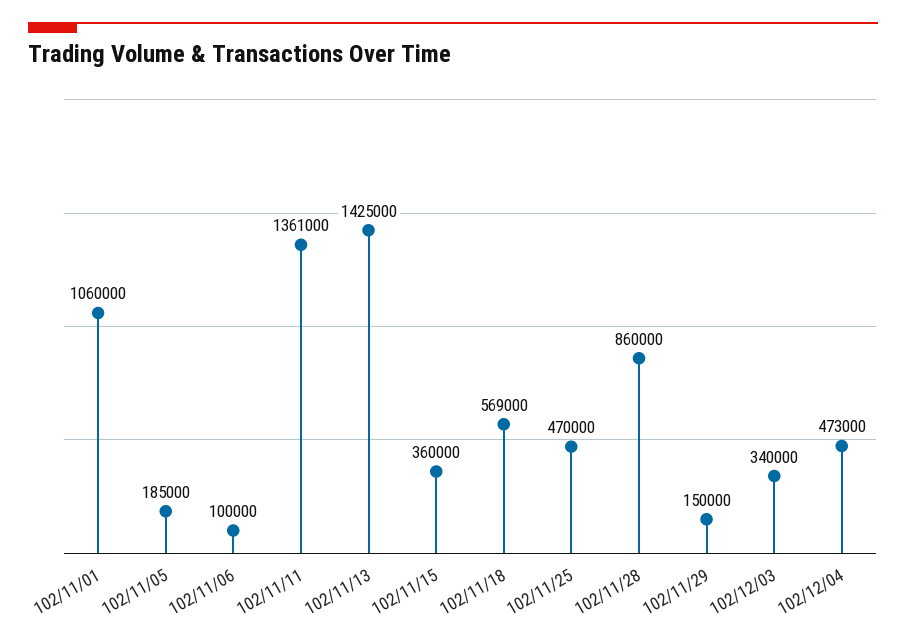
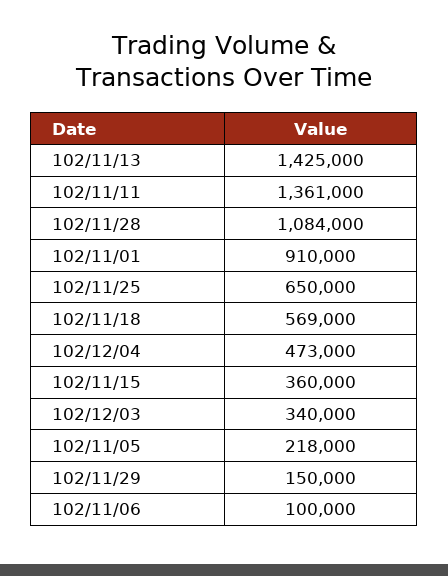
  {
-   "102/11/01": 1060000,
+   "102/11/01": 910000,
-   "102/11/05": 185000,
+   "102/11/05": 218000,
    "102/11/06": 100000,
    "102/11/11": 1361000,
    "102/11/13": 1425000,
    "102/11/15": 360000,
    "102/11/18": 569000,
-   "102/11/25": 470000,
+   "102/11/25": 650000,
-   "102/11/28": 860000,
+   "102/11/28": 1084000,
    "102/11/29": 150000,
    "102/12/03": 340000,
    "102/12/04": 473000
  }

